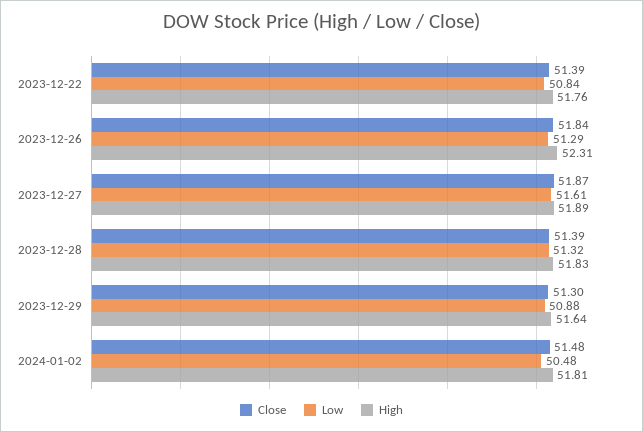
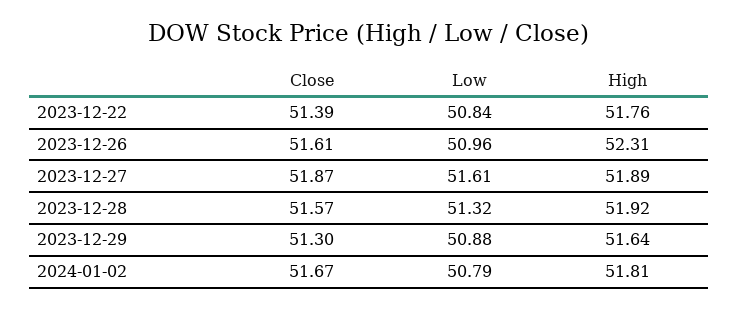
  {
    "Close": {
      "2023-12-22": 51.39,
-     "2023-12-26": 51.84,
+     "2023-12-26": 51.61,
      "2023-12-27": 51.87,
-     "2023-12-28": 51.39,
+     "2023-12-28": 51.57,
      "2023-12-29": 51.3,
-     "2024-01-02": 51.48
+     "2024-01-02": 51.67
    },
    "Low": {
      "2023-12-22": 50.84,
-     "2023-12-26": 51.29,
+     "2023-12-26": 50.96,
      "2023-12-27": 51.61,
      "2023-12-28": 51.32,
      "2023-12-29": 50.88,
-     "2024-01-02": 50.48
+     "2024-01-02": 50.79
    },
    "High": {
      "2023-12-22": 51.76,
      "2023-12-26": 52.31,
      "2023-12-27": 51.89,
-     "2023-12-28": 51.83,
+     "2023-12-28": 51.92,
      "2023-12-29": 51.64,
      "2024-01-02": 51.81
    }
  }

